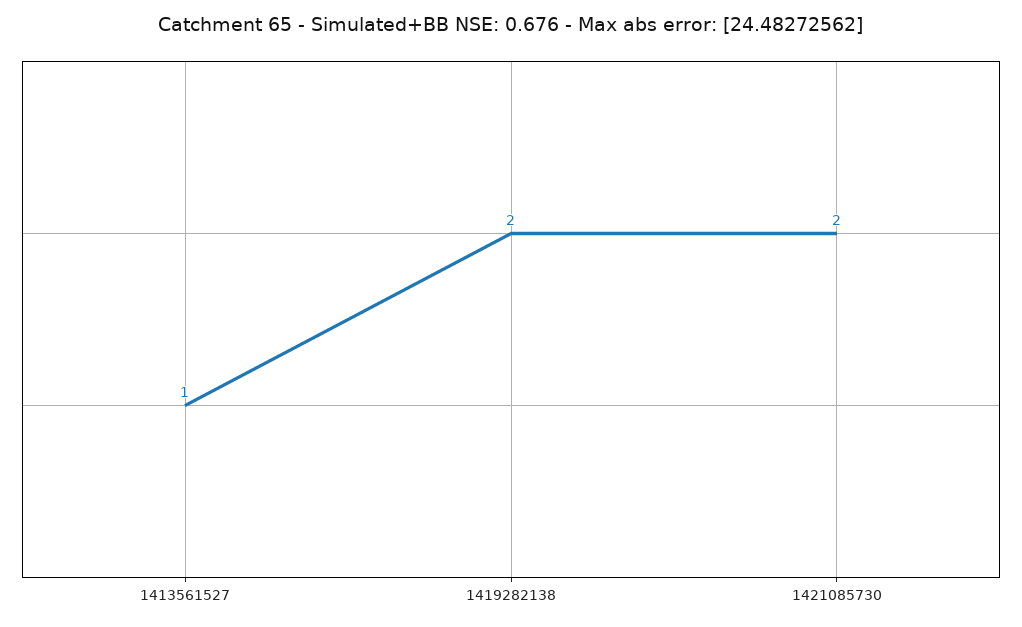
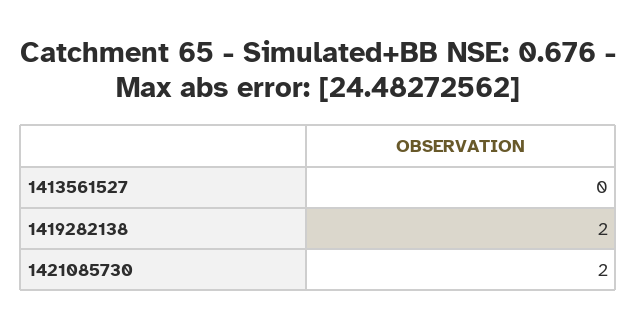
  {
-   "1413561527": 1,
+   "1413561527": 0,
    "1419282138": 2,
    "1421085730": 2
  }

